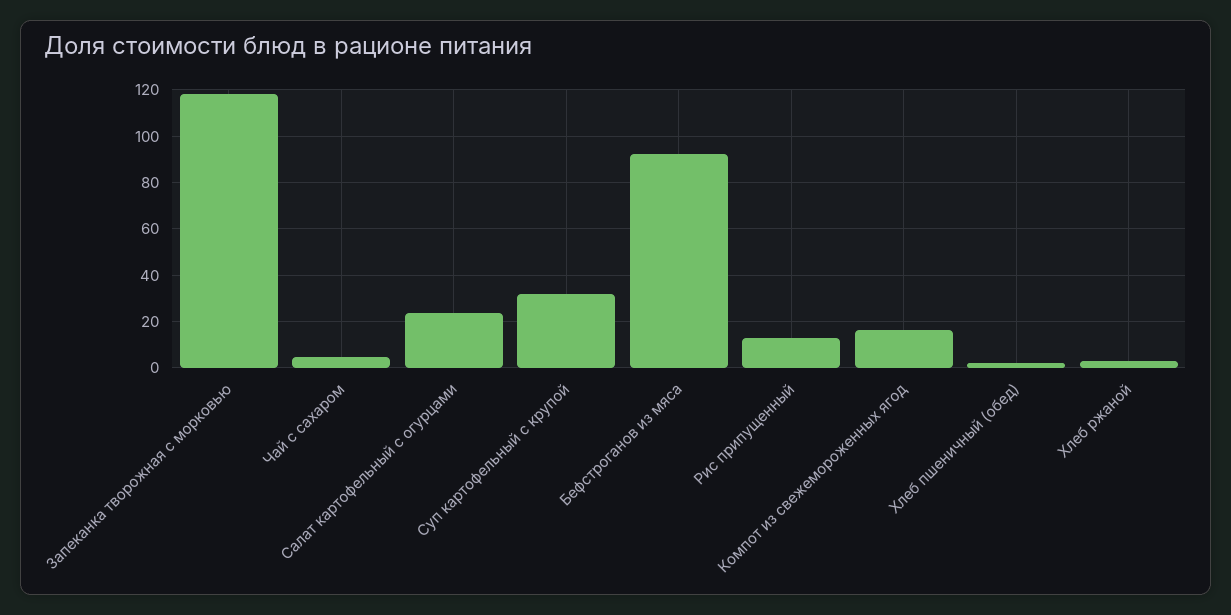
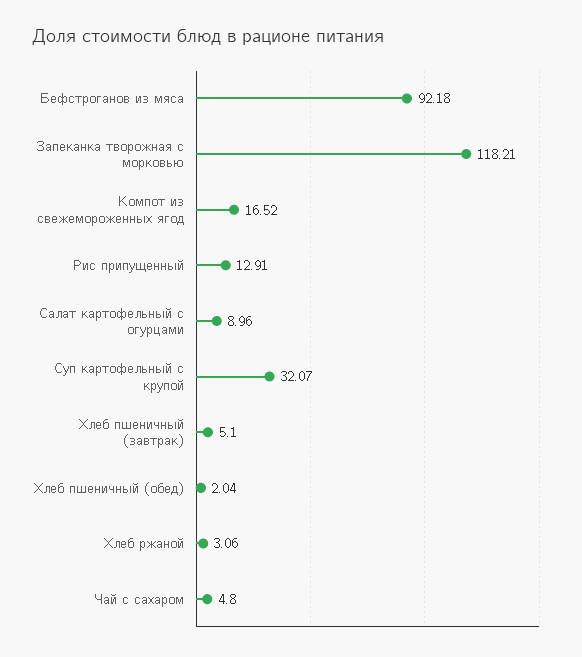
  {
    "Запеканка творожная с морковью": 118.21,
    "Чай с сахаром": 4.8,
-   "Салат картофельный с огурцами": 25,
+   "Салат картофельный с огурцами": 8.96,
    "Суп картофельный с крупой": 32.07,
    "Бефстроганов из мяса": 92.18,
    "Рис припущенный": 12.91,
    "Компот из свежемороженных ягод": 16.52,
    "Хлеб пшеничный (обед)": 2.04,
-   "Хлеб ржаной": 3.06
+   "Хлеб ржаной": 3.06,
+   "Хлеб пшеничный (завтрак)": 5.1
  }

